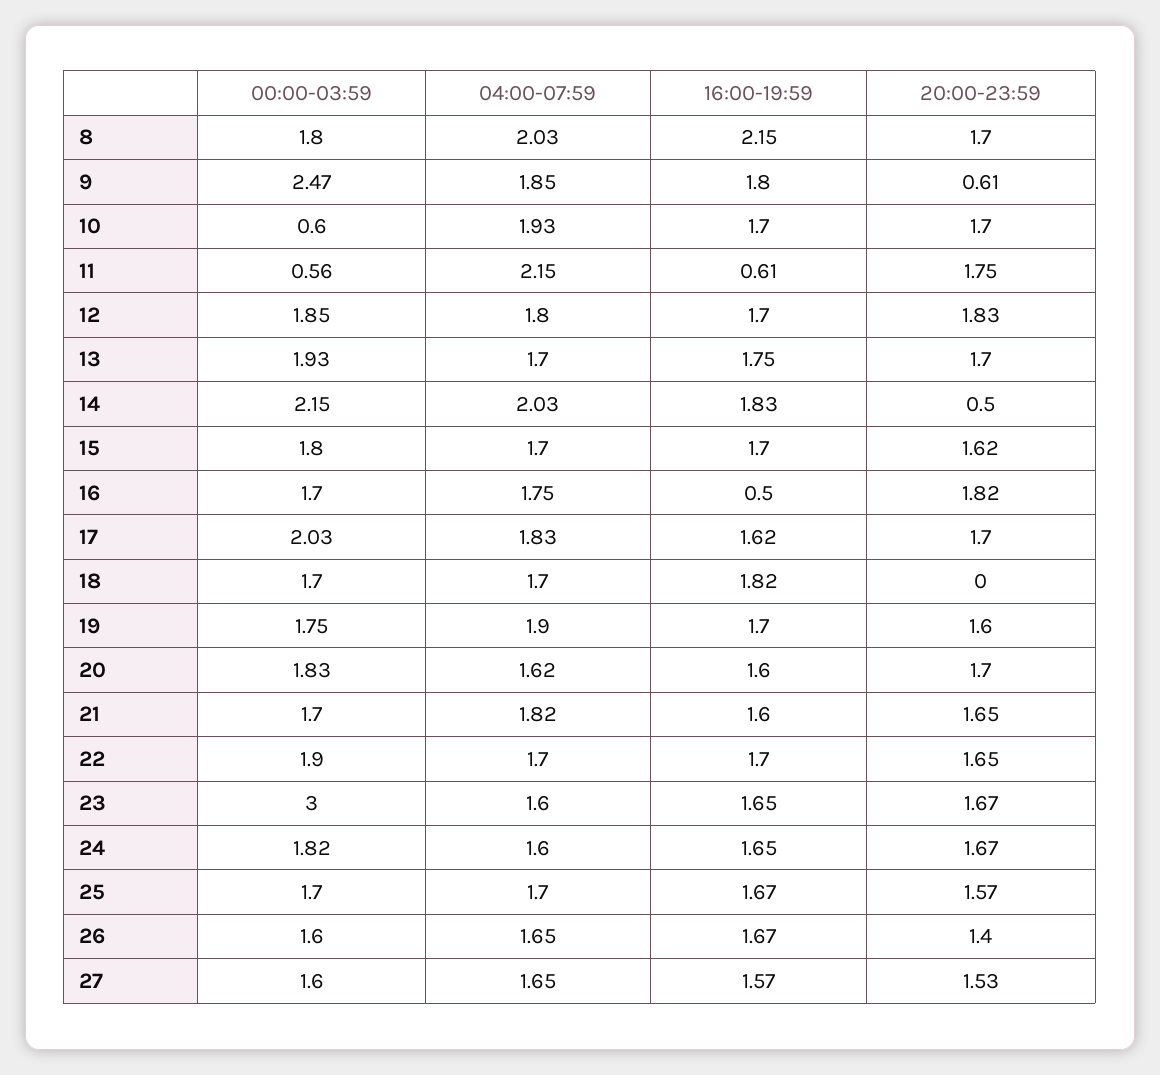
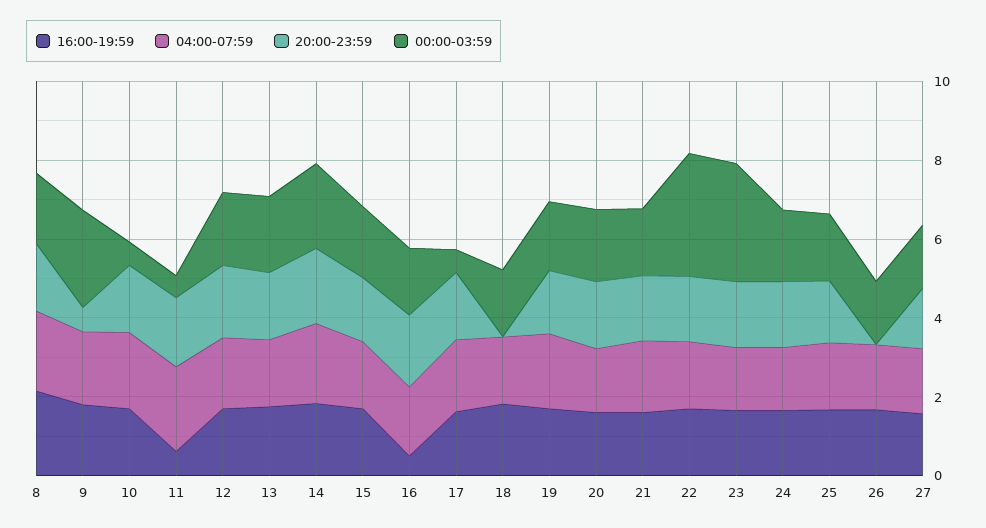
  {
    "00:00-03:59": {
      "8": 1.8,
      "9": 2.47,
      "10": 0.6,
      "11": 0.56,
      "12": 1.85,
      "13": 1.93,
      "14": 2.15,
      "15": 1.8,
      "16": 1.7,
-     "17": 2.03,
+     "17": 0.5,
      "18": 1.7,
      "19": 1.75,
      "20": 1.83,
      "21": 1.7,
-     "22": 1.9,
+     "22": 3,
      "23": 3,
      "24": 1.82,
      "25": 1.7,
      "26": 1.6,
      "27": 1.6
    },
    "04:00-07:59": {
      "8": 2.03,
      "9": 1.85,
      "10": 1.93,
      "11": 2.15,
      "12": 1.8,
      "13": 1.7,
      "14": 2.03,
      "15": 1.7,
      "16": 1.75,
      "17": 1.83,
      "18": 1.7,
      "19": 1.9,
      "20": 1.62,
      "21": 1.82,
      "22": 1.7,
      "23": 1.6,
      "24": 1.6,
      "25": 1.7,
      "26": 1.65,
      "27": 1.65
    },
    "16:00-19:59": {
      "8": 2.15,
      "9": 1.8,
      "10": 1.7,
      "11": 0.61,
      "12": 1.7,
      "13": 1.75,
      "14": 1.83,
      "15": 1.7,
      "16": 0.5,
      "17": 1.62,
      "18": 1.82,
      "19": 1.7,
      "20": 1.6,
      "21": 1.6,
      "22": 1.7,
      "23": 1.65,
      "24": 1.65,
      "25": 1.67,
      "26": 1.67,
      "27": 1.57
    },
    "20:00-23:59": {
      "8": 1.7,
      "9": 0.61,
      "10": 1.7,
      "11": 1.75,
      "12": 1.83,
      "13": 1.7,
-     "14": 0.5,
+     "14": 2,
      "15": 1.62,
      "16": 1.82,
      "17": 1.7,
      "18": 0,
      "19": 1.6,
      "20": 1.7,
      "21": 1.65,
      "22": 1.65,
      "23": 1.67,
      "24": 1.67,
      "25": 1.57,
-     "26": 1.4,
+     "26": 0,
      "27": 1.53
    }
  }

